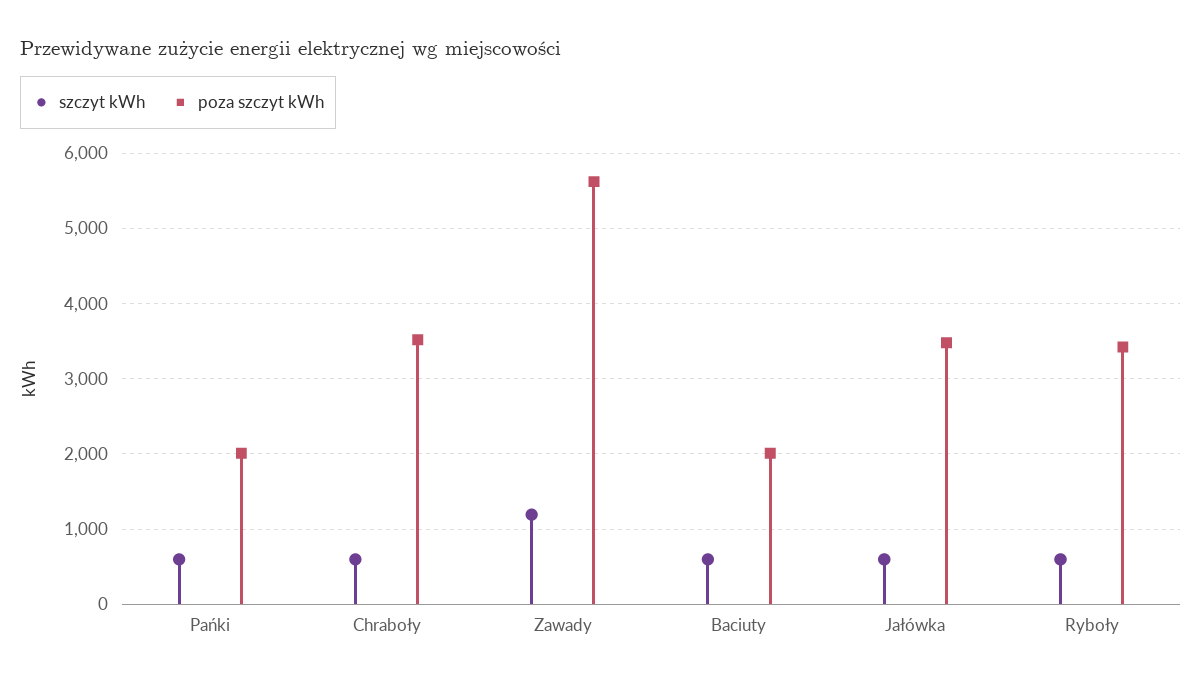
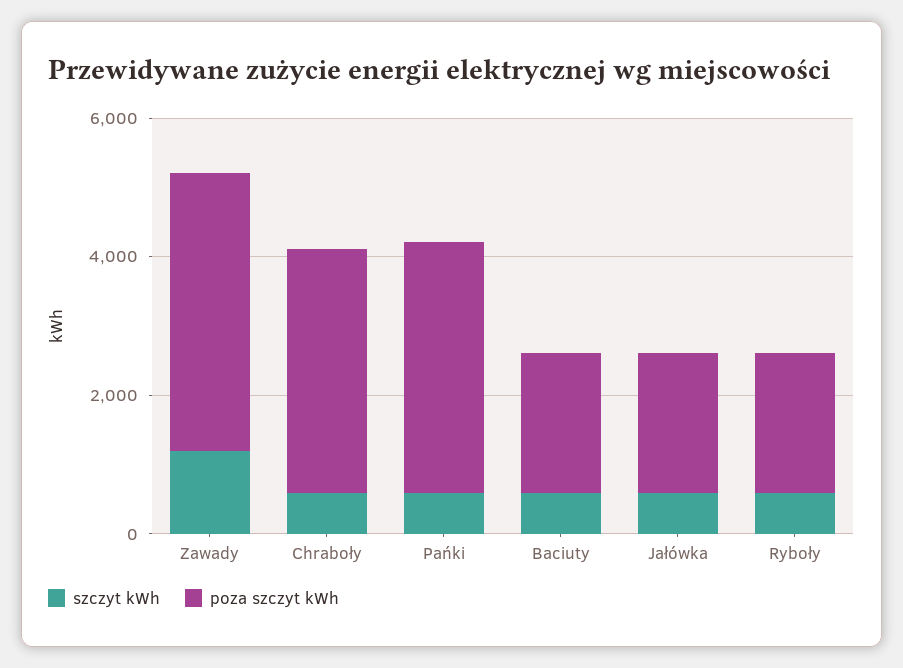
  {
    "szczyt kWh": {
      "Pańki": 600,
      "Chraboły": 600,
      "Zawady": 1200,
      "Baciuty": 600,
      "Jałówka": 600,
      "Ryboły": 600
    },
    "poza szczyt kWh": {
-     "Pańki": 2000,
+     "Pańki": 3500,
      "Chraboły": 3500,
-     "Zawady": 5600,
+     "Zawady": 4000,
      "Baciuty": 2000,
-     "Jałówka": 3500,
+     "Jałówka": 2000,
-     "Ryboły": 3400
+     "Ryboły": 2000
    }
  }

